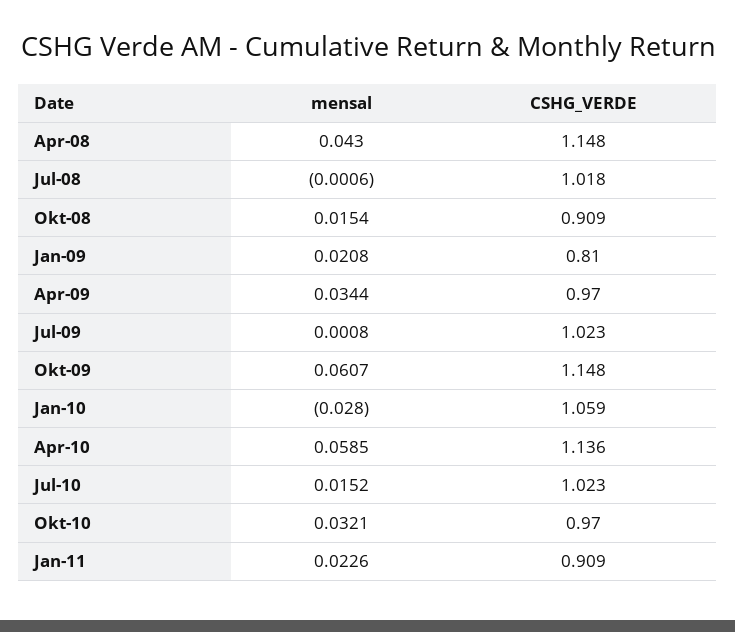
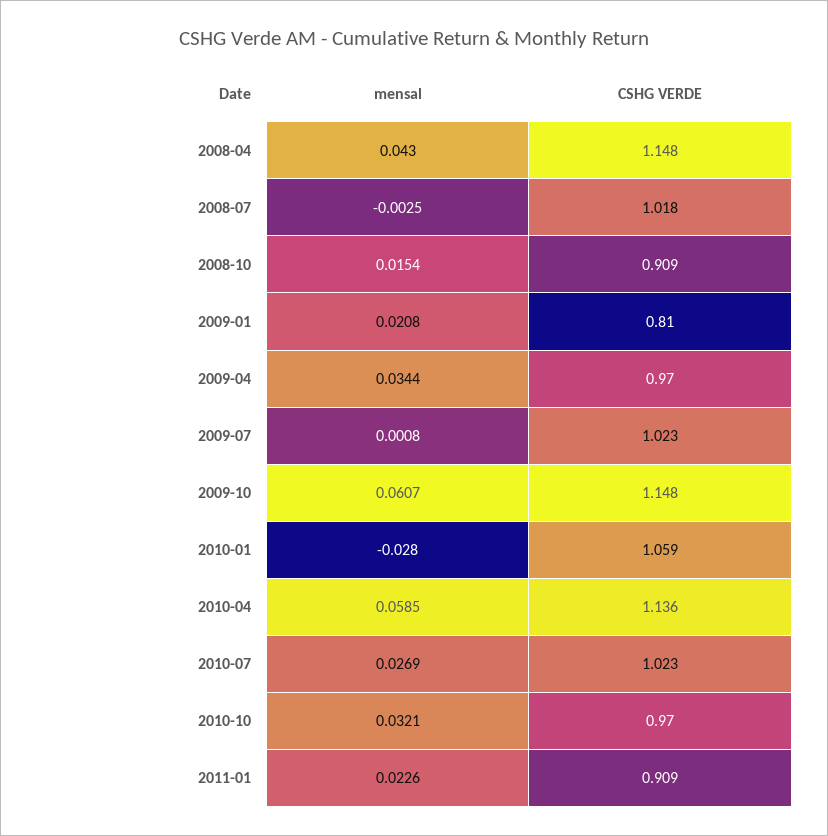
  {
    "mensal": {
      "Apr-08": 0.043,
-     "Jul-08": -0.0006,
+     "Jul-08": -0.0025,
      "Okt-08": 0.0154,
      "Jan-09": 0.0208,
      "Apr-09": 0.0344,
      "Jul-09": 0.0008,
      "Okt-09": 0.0607,
      "Jan-10": -0.028,
      "Apr-10": 0.0585,
-     "Jul-10": 0.0152,
+     "Jul-10": 0.0269,
      "Okt-10": 0.0321,
      "Jan-11": 0.0226
    },
    "CSHG_VERDE": {
      "Apr-08": 1.148,
      "Jul-08": 1.018,
      "Okt-08": 0.909,
      "Jan-09": 0.81,
      "Apr-09": 0.97,
      "Jul-09": 1.023,
      "Okt-09": 1.148,
      "Jan-10": 1.059,
      "Apr-10": 1.136,
      "Jul-10": 1.023,
      "Okt-10": 0.97,
      "Jan-11": 0.909
    }
  }

